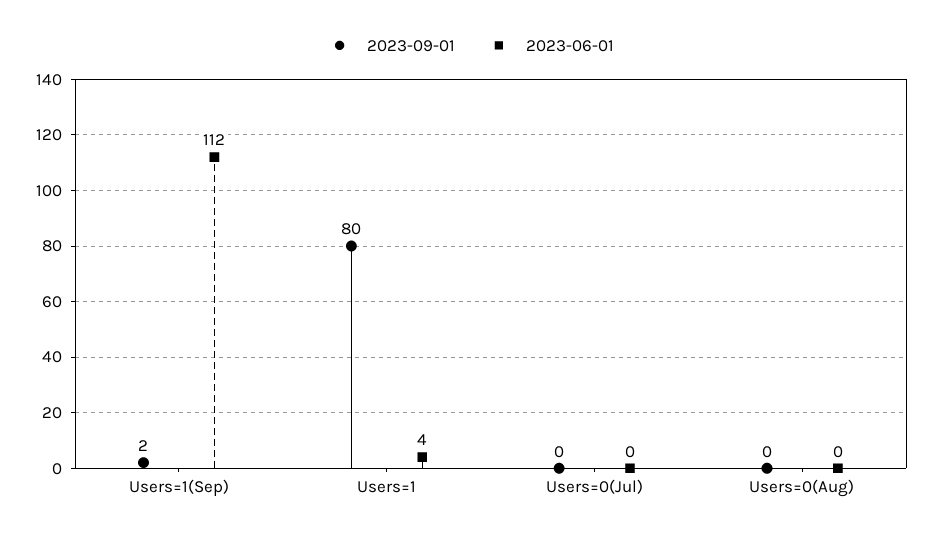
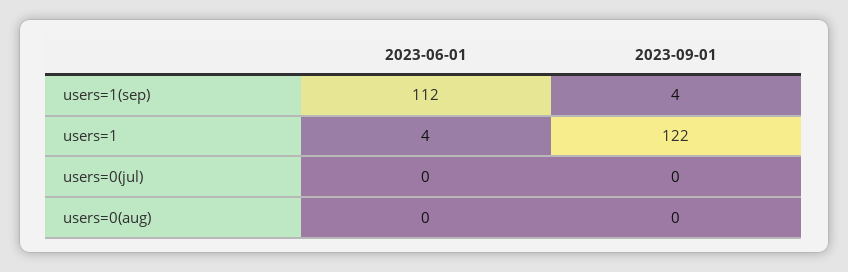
  {
    "2023-09-01": {
-     "Users=1(Sep)": 2,
+     "Users=1(Sep)": 4,
-     "Users=1": 80,
+     "Users=1": 122,
      "Users=0(Jul)": 0,
      "Users=0(Aug)": 0
    },
    "2023-06-01": {
      "Users=1(Sep)": 112,
      "Users=1": 4,
      "Users=0(Jul)": 0,
      "Users=0(Aug)": 0
    }
  }

